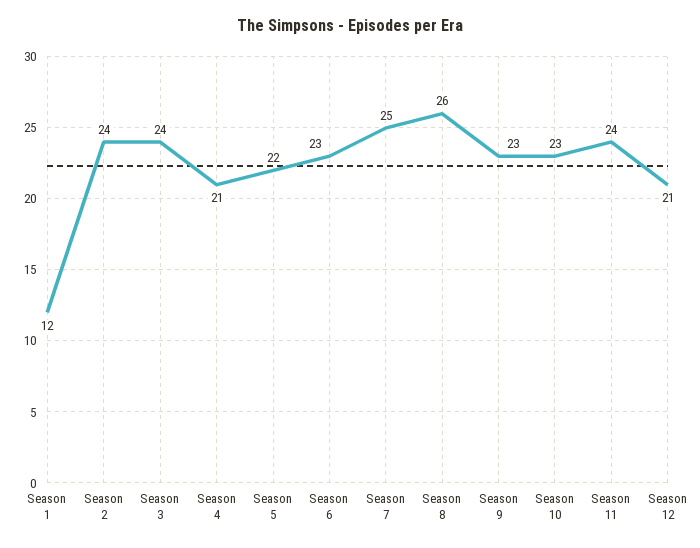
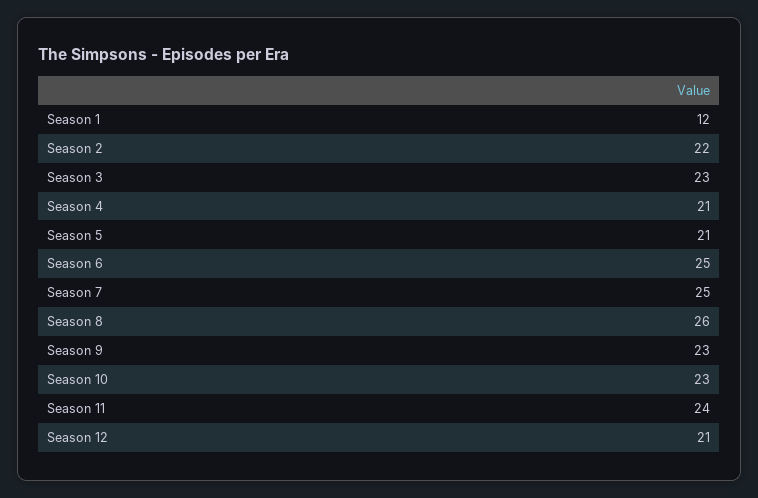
  {
    "Season 1": 12,
-   "Season 2": 24,
+   "Season 2": 22,
-   "Season 3": 24,
+   "Season 3": 23,
    "Season 4": 21,
-   "Season 5": 22,
+   "Season 5": 21,
-   "Season 6": 23,
+   "Season 6": 25,
    "Season 7": 25,
    "Season 8": 26,
    "Season 9": 23,
    "Season 10": 23,
    "Season 11": 24,
    "Season 12": 21
  }

